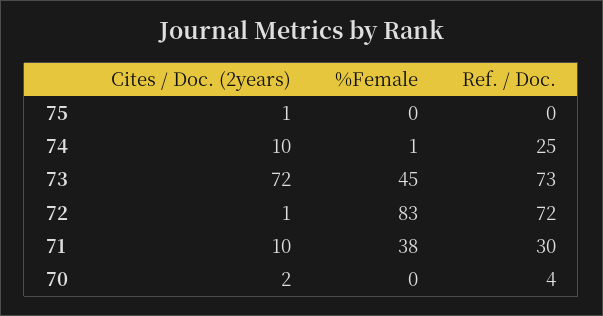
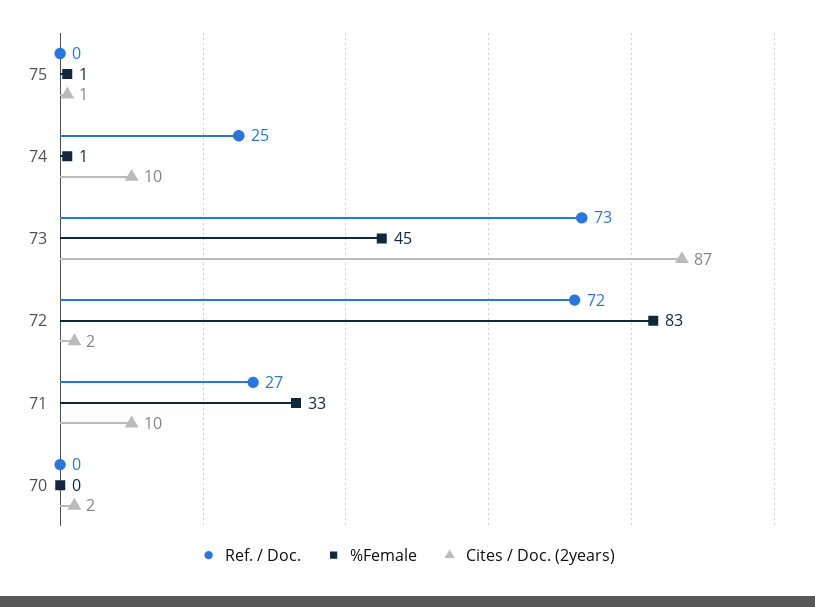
  {
    "Cites / Doc. (2years)": {
      "75": 1,
      "74": 10,
-     "73": 72,
+     "73": 87,
-     "72": 1,
+     "72": 2,
      "71": 10,
      "70": 2
    },
    "%Female": {
-     "75": 0,
+     "75": 1,
      "74": 1,
      "73": 45,
      "72": 83,
-     "71": 38,
+     "71": 33,
      "70": 0
    },
    "Ref. / Doc.": {
      "75": 0,
      "74": 25,
      "73": 73,
      "72": 72,
-     "71": 30,
+     "71": 27,
-     "70": 4
+     "70": 0
    }
  }

